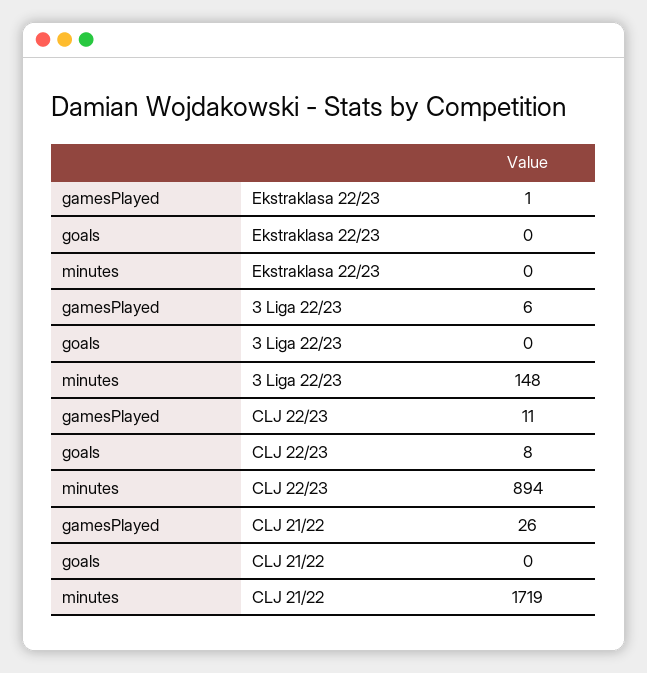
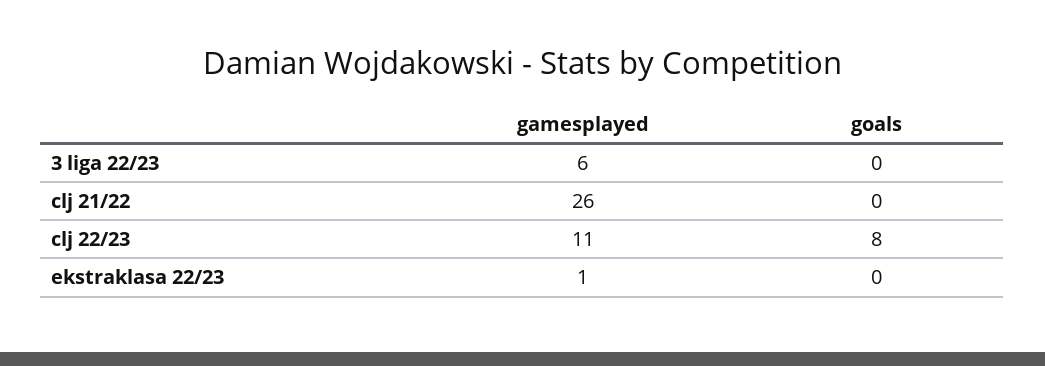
  {
    "gamesPlayed": {
      "Ekstraklasa 22/23": 1,
      "3 Liga 22/23": 6,
      "CLJ 22/23": 11,
      "CLJ 21/22": 26
    },
    "goals": {
      "Ekstraklasa 22/23": 0,
      "3 Liga 22/23": 0,
      "CLJ 22/23": 8,
      "CLJ 21/22": 0
-   },
+   }
-   "minutes": {
-     "Ekstraklasa 22/23": 0,
-     "3 Liga 22/23": 148,
-     "CLJ 22/23": 894,
-     "CLJ 21/22": 1719
-   }
  }

